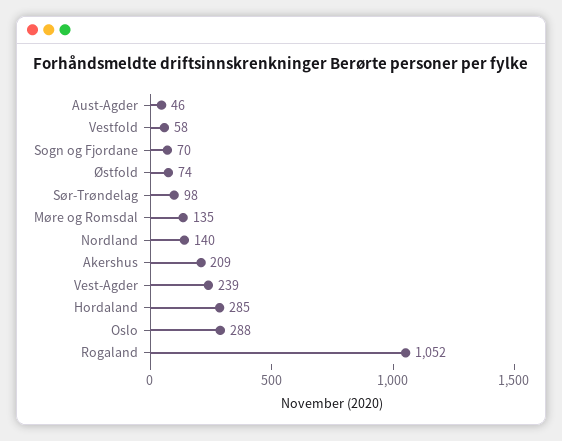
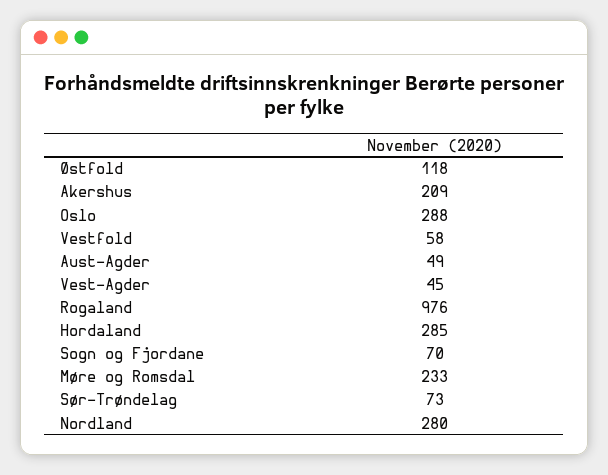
  {
-   "Aust-Agder": 46,
+   "Aust-Agder": 49,
    "Vestfold": 58,
    "Sogn og Fjordane": 70,
-   "Østfold": 74,
+   "Østfold": 118,
-   "Sør-Trøndelag": 98,
+   "Sør-Trøndelag": 73,
-   "Møre og Romsdal": 135,
+   "Møre og Romsdal": 233,
-   "Nordland": 140,
+   "Nordland": 280,
    "Akershus": 209,
-   "Vest-Agder": 239,
+   "Vest-Agder": 45,
    "Hordaland": 285,
    "Oslo": 288,
-   "Rogaland": 1052
+   "Rogaland": 976
  }

